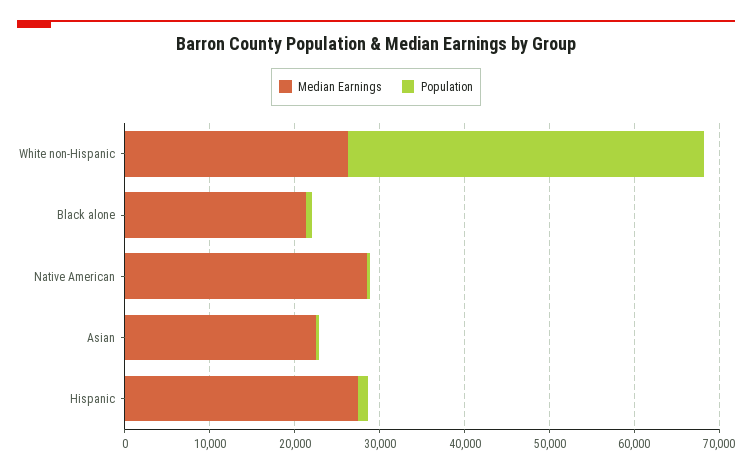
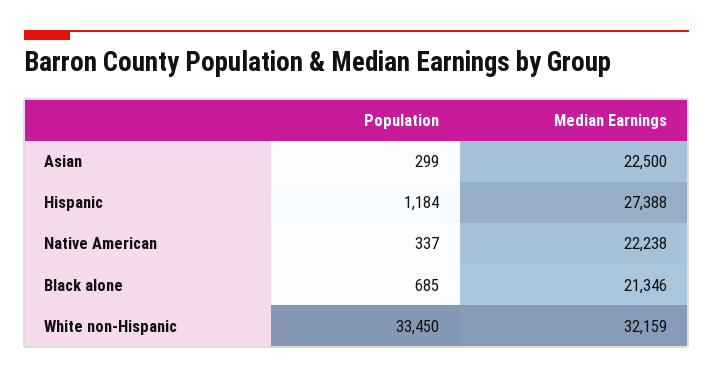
  {
    "Median Earnings": {
-     "White non-Hispanic": 26000,
+     "White non-Hispanic": 32159,
      "Black alone": 21346,
-     "Native American": 28000,
+     "Native American": 22238,
      "Asian": 22500,
      "Hispanic": 27388
    },
    "Population": {
-     "White non-Hispanic": 42000,
+     "White non-Hispanic": 33450,
      "Black alone": 685,
      "Native American": 337,
      "Asian": 299,
      "Hispanic": 1184
    }
  }

